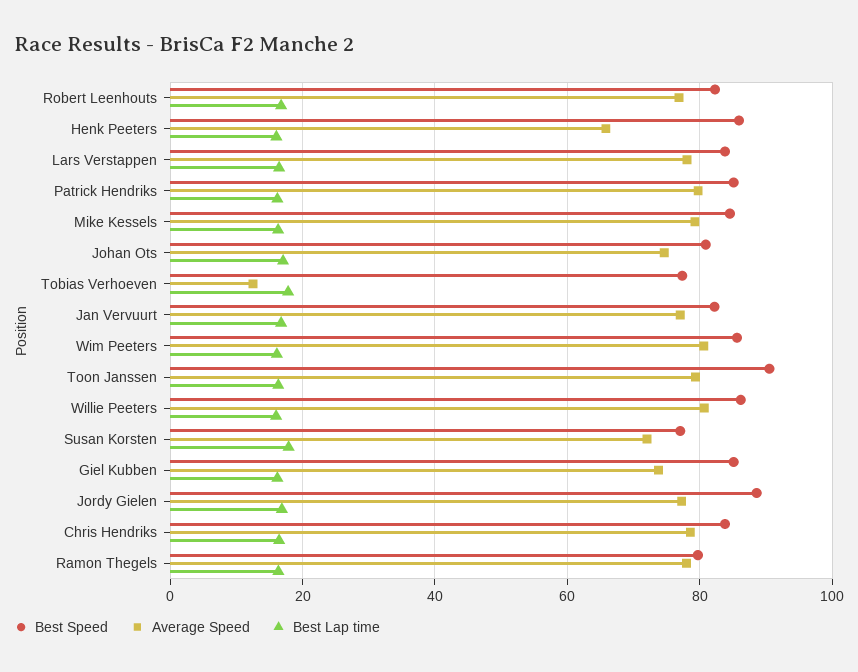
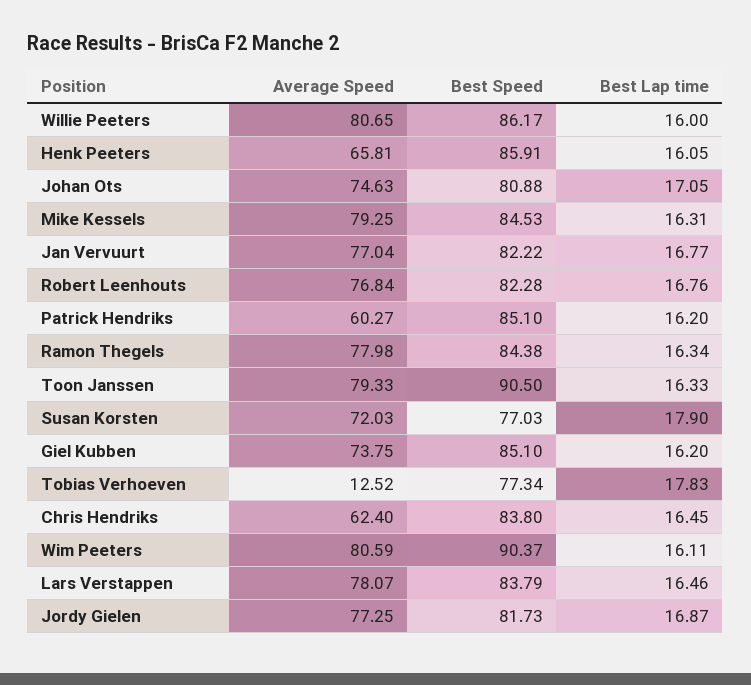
  {
    "Best Speed": {
      "Robert Leenhouts": 82.28,
      "Henk Peeters": 85.91,
      "Lars Verstappen": 83.79,
      "Patrick Hendriks": 85.1,
      "Mike Kessels": 84.53,
      "Johan Ots": 80.88,
      "Tobias Verhoeven": 77.34,
      "Jan Vervuurt": 82.22,
-     "Wim Peeters": 86,
+     "Wim Peeters": 90.37,
      "Toon Janssen": 90.5,
      "Willie Peeters": 86.17,
      "Susan Korsten": 77.03,
      "Giel Kubben": 85.1,
-     "Jordy Gielen": 88,
+     "Jordy Gielen": 81.73,
      "Chris Hendriks": 83.8,
-     "Ramon Thegels": 80
+     "Ramon Thegels": 84.38
    },
    "Average Speed": {
      "Robert Leenhouts": 76.84,
      "Henk Peeters": 65.81,
      "Lars Verstappen": 78.07,
-     "Patrick Hendriks": 80,
+     "Patrick Hendriks": 60.27,
      "Mike Kessels": 79.25,
      "Johan Ots": 74.63,
      "Tobias Verhoeven": 12.52,
      "Jan Vervuurt": 77.04,
      "Wim Peeters": 80.59,
      "Toon Janssen": 79.33,
      "Willie Peeters": 80.65,
      "Susan Korsten": 72.03,
      "Giel Kubben": 73.75,
      "Jordy Gielen": 77.25,
-     "Chris Hendriks": 78,
+     "Chris Hendriks": 62.4,
      "Ramon Thegels": 77.98
    },
    "Best Lap time": {
      "Robert Leenhouts": 16.76,
      "Henk Peeters": 16.05,
      "Lars Verstappen": 16.46,
      "Patrick Hendriks": 16.2,
      "Mike Kessels": 16.31,
      "Johan Ots": 17.05,
      "Tobias Verhoeven": 17.83,
      "Jan Vervuurt": 16.77,
      "Wim Peeters": 16.11,
      "Toon Janssen": 16.33,
      "Willie Peeters": 16,
      "Susan Korsten": 17.9,
      "Giel Kubben": 16.2,
      "Jordy Gielen": 16.87,
      "Chris Hendriks": 16.45,
      "Ramon Thegels": 16.34
    }
  }

